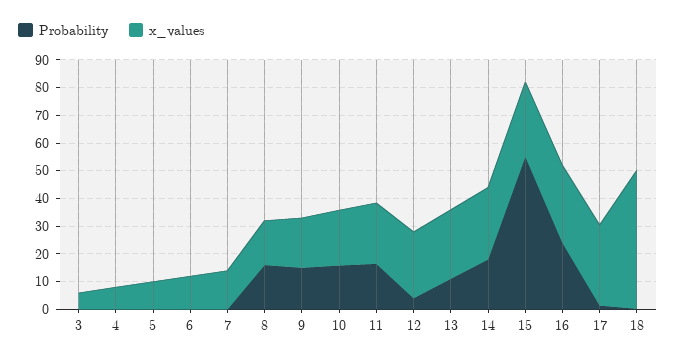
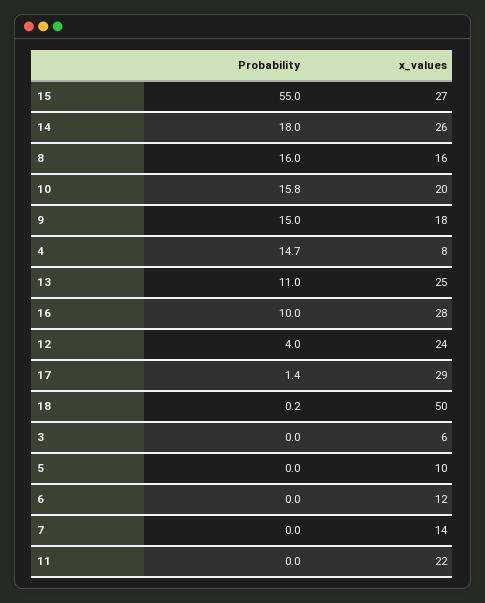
  {
    "Probability": {
      "3": 0,
-     "4": 0,
+     "4": 14.7,
      "5": 0,
      "6": 0,
      "7": 0,
      "8": 16,
      "9": 15,
      "10": 15.8,
-     "11": 15,
+     "11": 0,
      "12": 4,
      "13": 11,
      "14": 18,
      "15": 55,
-     "16": 25,
+     "16": 10,
      "17": 1.4,
      "18": 0.2
    },
    "x_values": {
      "3": 6,
      "4": 8,
      "5": 10,
      "6": 12,
      "7": 14,
      "8": 16,
      "9": 18,
      "10": 20,
      "11": 22,
      "12": 24,
      "13": 25,
      "14": 26,
      "15": 27,
      "16": 28,
      "17": 29,
      "18": 50
    }
  }

